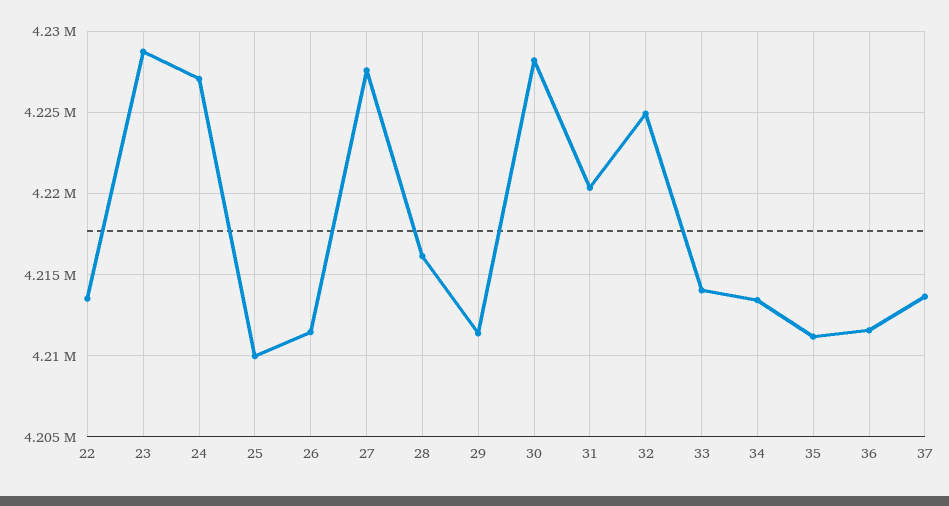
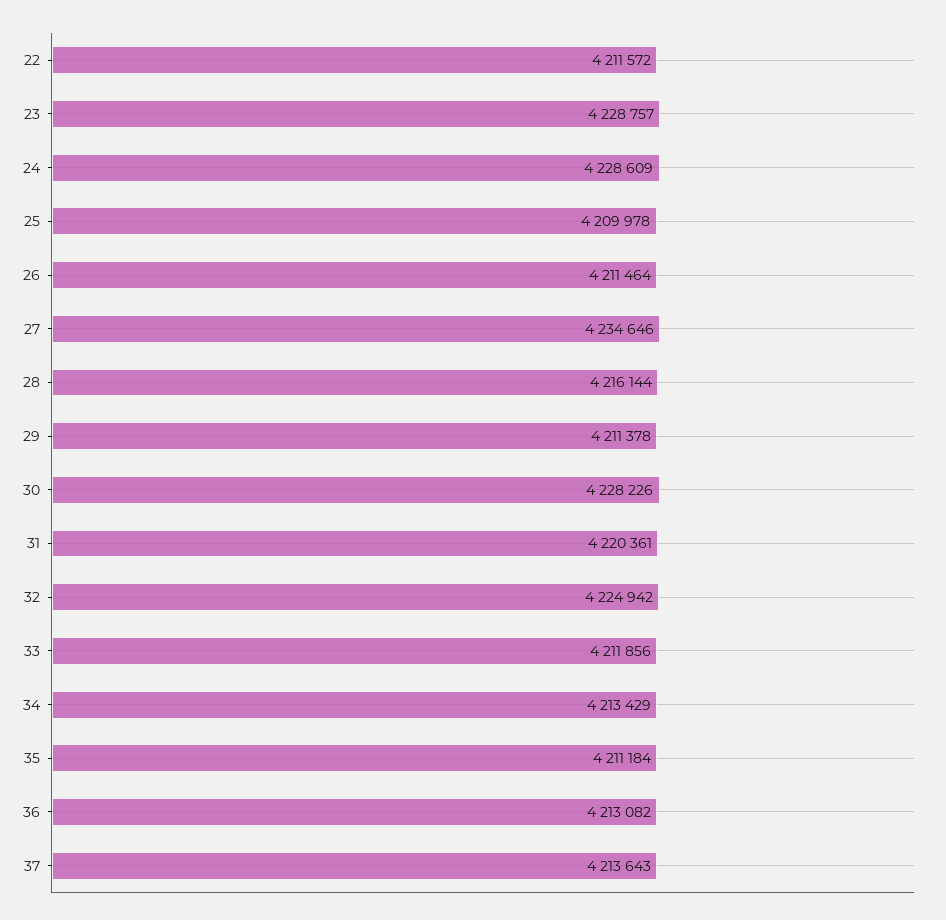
  {
-   "22": 4213500,
+   "22": 4211572,
    "23": 4228757,
-   "24": 4227000,
+   "24": 4228609,
    "25": 4209978,
    "26": 4211464,
-   "27": 4227500,
+   "27": 4234646,
    "28": 4216144,
    "29": 4211378,
    "30": 4228226,
    "31": 4220361,
    "32": 4224942,
-   "33": 4214000,
+   "33": 4211856,
    "34": 4213429,
    "35": 4211184,
-   "36": 4211500,
+   "36": 4213082,
    "37": 4213643
  }

